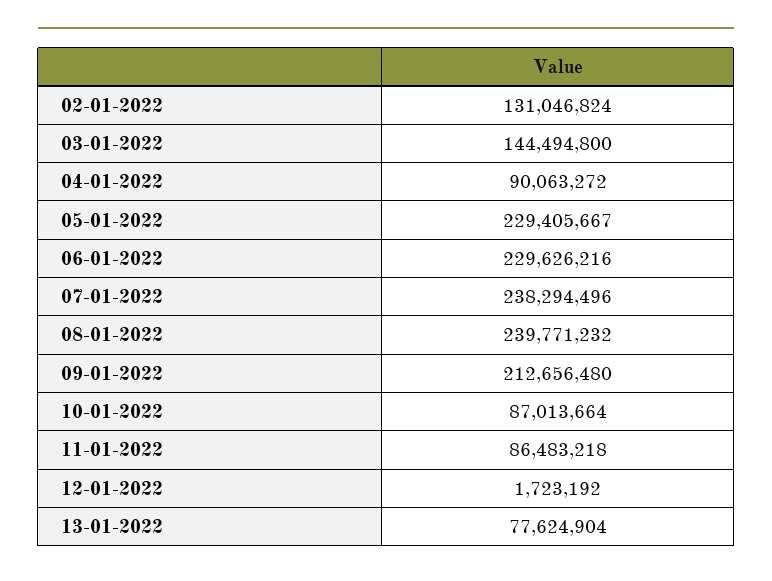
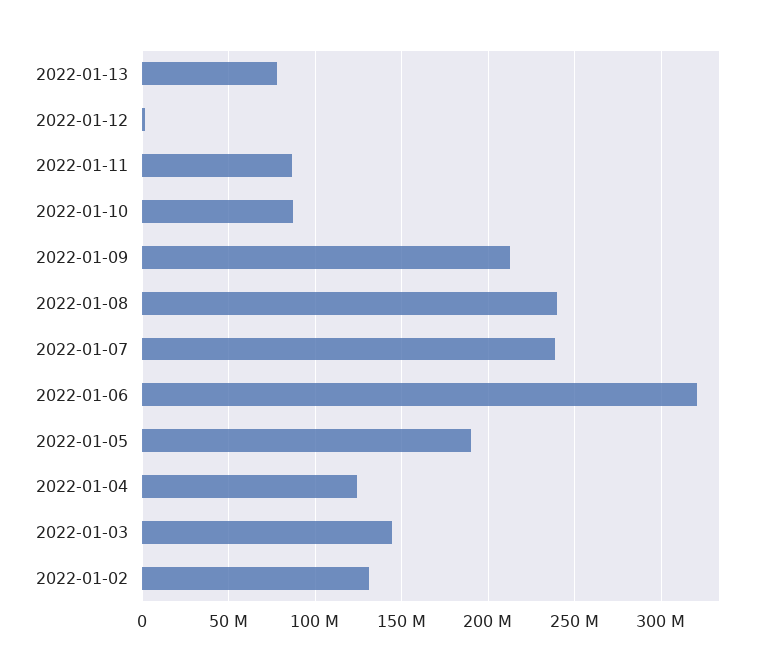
  {
    "02-01-2022": 131046824,
    "03-01-2022": 144494800,
-   "04-01-2022": 90063272,
+   "04-01-2022": 125000000,
-   "05-01-2022": 229405667,
+   "05-01-2022": 190000000,
-   "06-01-2022": 229626216,
+   "06-01-2022": 320000000,
    "07-01-2022": 238294496,
    "08-01-2022": 239771232,
    "09-01-2022": 212656480,
    "10-01-2022": 87013664,
    "11-01-2022": 86483218,
    "12-01-2022": 1723192,
    "13-01-2022": 77624904
  }

